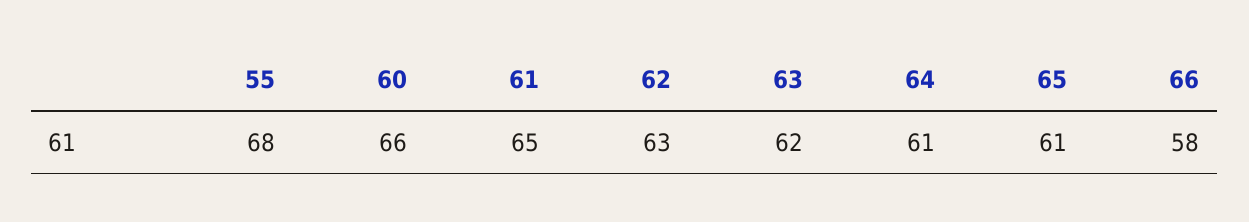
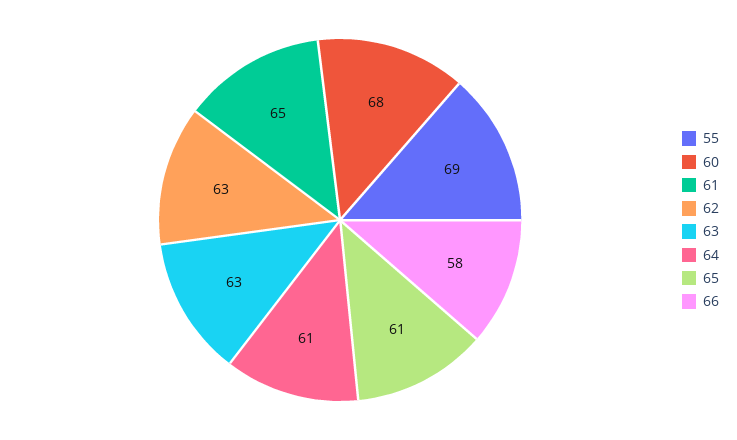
  {
-   "55": 68,
+   "55": 69,
-   "60": 66,
+   "60": 68,
    "61": 65,
    "62": 63,
-   "63": 62,
+   "63": 63,
    "64": 61,
    "65": 61,
    "66": 58
  }

